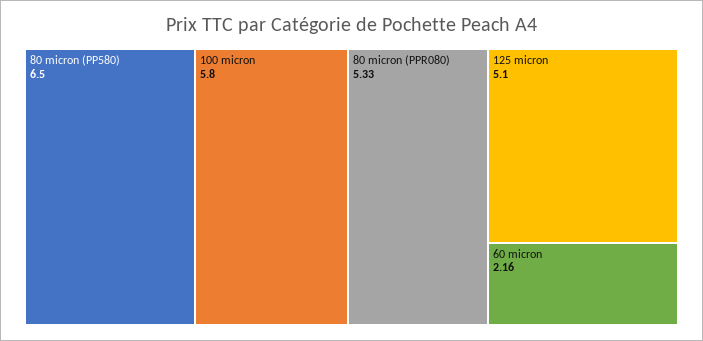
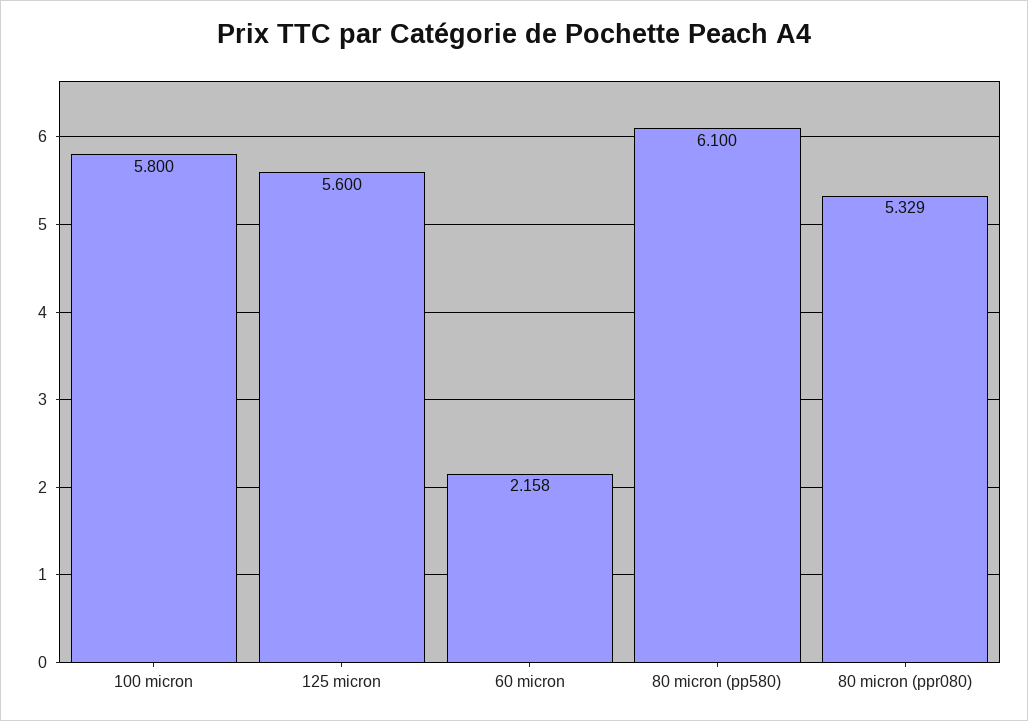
  {
-   "80 micron (PP580)": 6.5,
+   "80 micron (PP580)": 6.1,
    "100 micron": 5.8,
    "80 micron (PPR080)": 5.329,
-   "125 micron": 5.1,
+   "125 micron": 5.6,
    "60 micron": 2.158
  }

